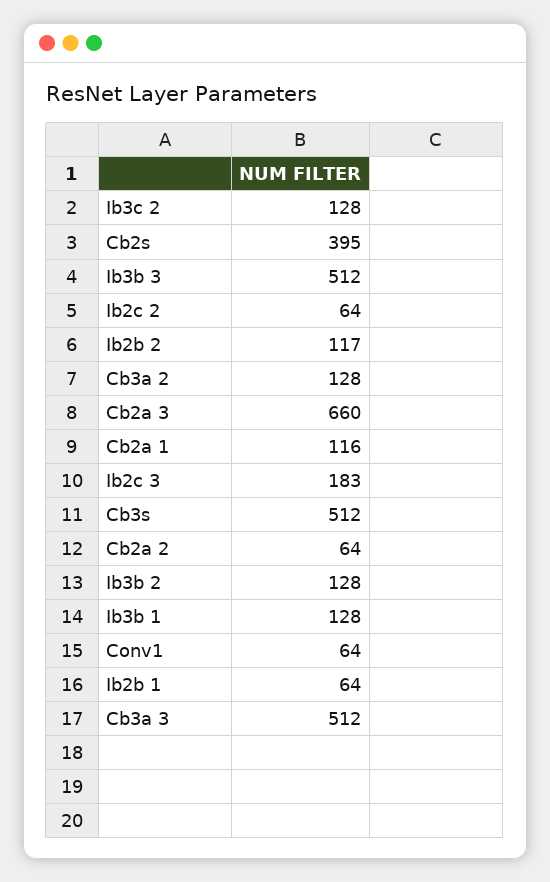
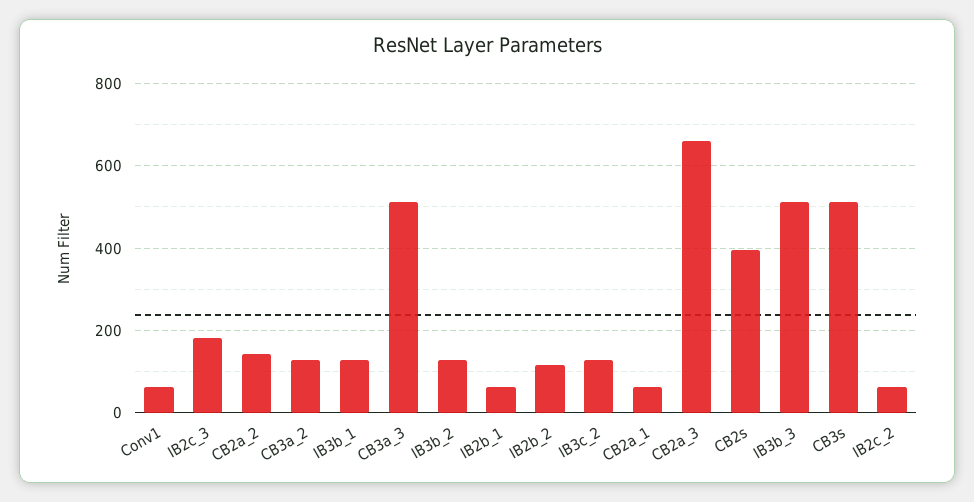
  {
    "Ib3c 2": 128,
    "Cb2s": 395,
    "Ib3b 3": 512,
    "Ib2c 2": 64,
    "Ib2b 2": 117,
    "Cb3a 2": 128,
    "Cb2a 3": 660,
-   "Cb2a 1": 116,
+   "Cb2a 1": 60,
    "Ib2c 3": 183,
    "Cb3s": 512,
-   "Cb2a 2": 64,
+   "Cb2a 2": 140,
    "Ib3b 2": 128,
    "Ib3b 1": 128,
    "Conv1": 64,
    "Ib2b 1": 64,
    "Cb3a 3": 512
  }

